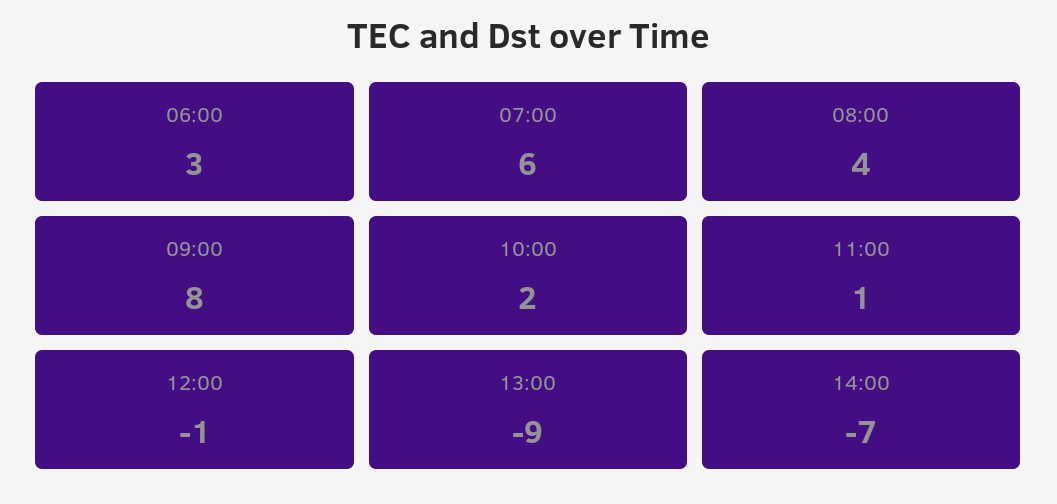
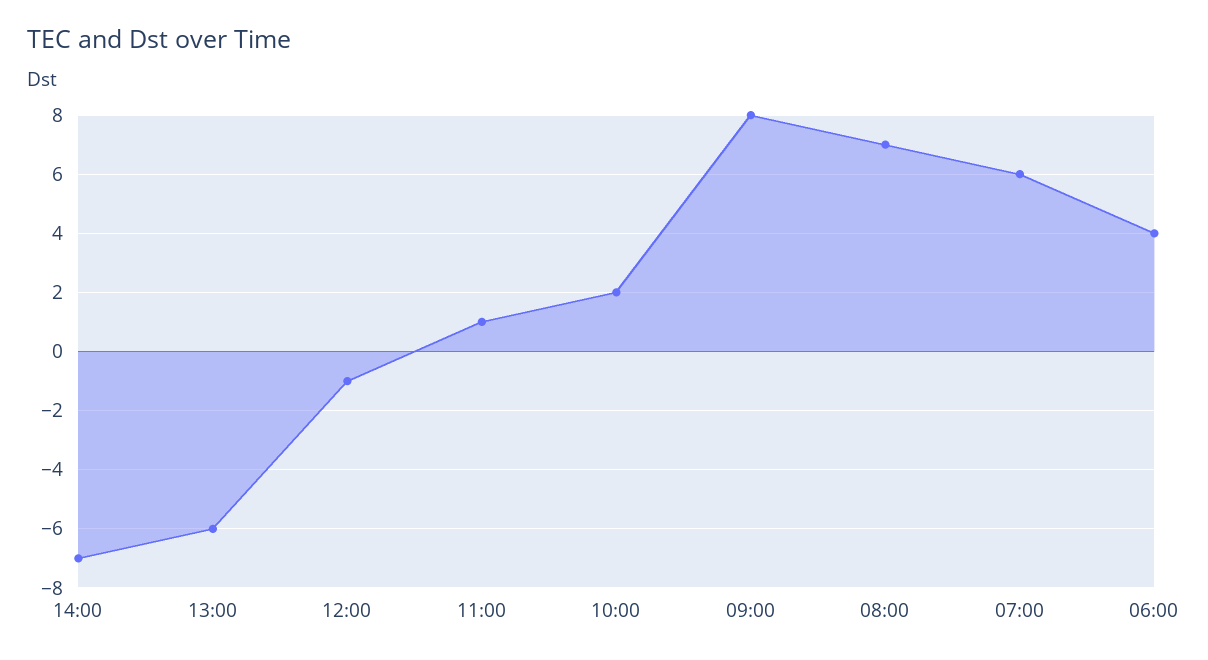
  {
-   "06:00": 3,
+   "06:00": 4,
    "07:00": 6,
-   "08:00": 4,
+   "08:00": 7,
    "09:00": 8,
    "10:00": 2,
    "11:00": 1,
    "12:00": -1,
-   "13:00": -9,
+   "13:00": -6,
    "14:00": -7
  }

